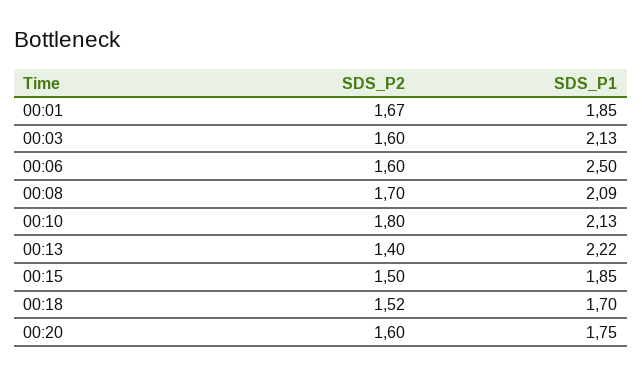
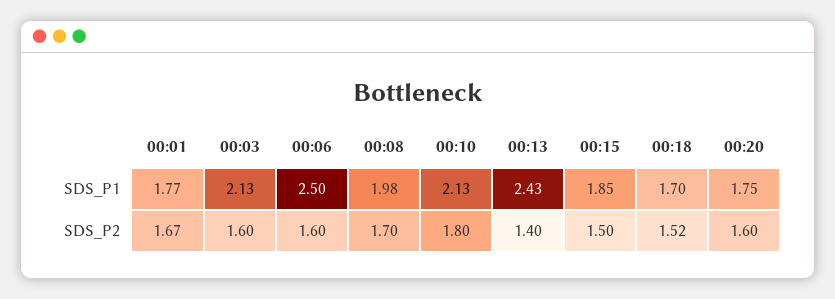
  {
    "SDS_P2": {
      "00:01": 1.67,
      "00:03": 1.6,
      "00:06": 1.6,
      "00:08": 1.7,
      "00:10": 1.8,
      "00:13": 1.4,
      "00:15": 1.5,
      "00:18": 1.52,
      "00:20": 1.6
    },
    "SDS_P1": {
-     "00:01": 1.85,
+     "00:01": 1.77,
      "00:03": 2.13,
      "00:06": 2.5,
-     "00:08": 2.09,
+     "00:08": 1.98,
      "00:10": 2.13,
-     "00:13": 2.22,
+     "00:13": 2.43,
      "00:15": 1.85,
      "00:18": 1.7,
      "00:20": 1.75
    }
  }

